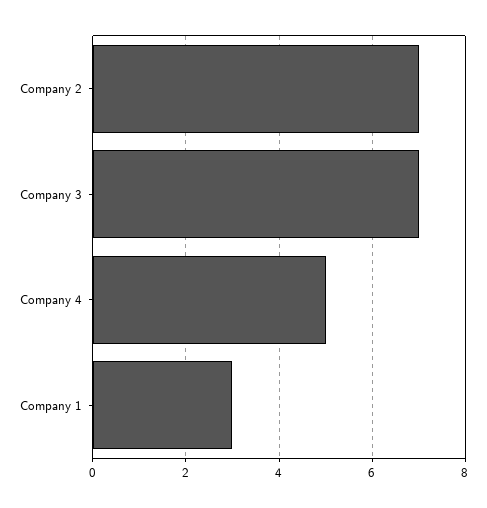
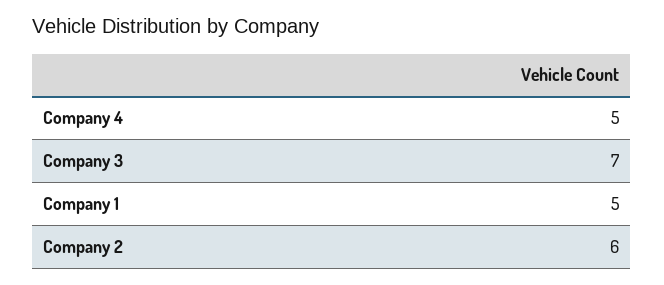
  {
-   "Company 2": 7,
+   "Company 2": 6,
    "Company 3": 7,
    "Company 4": 5,
-   "Company 1": 3
+   "Company 1": 5
  }

